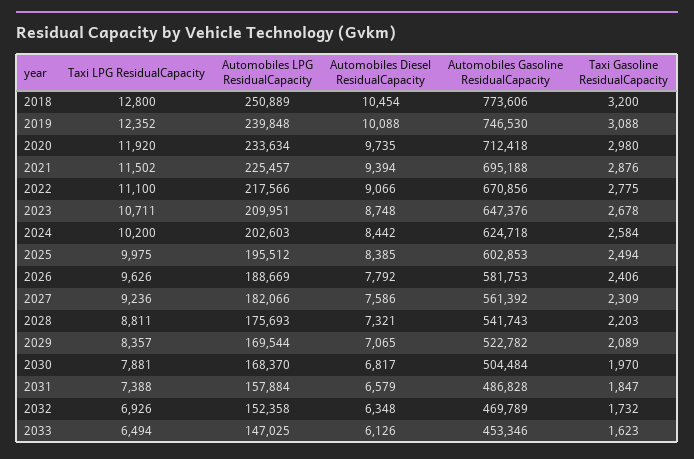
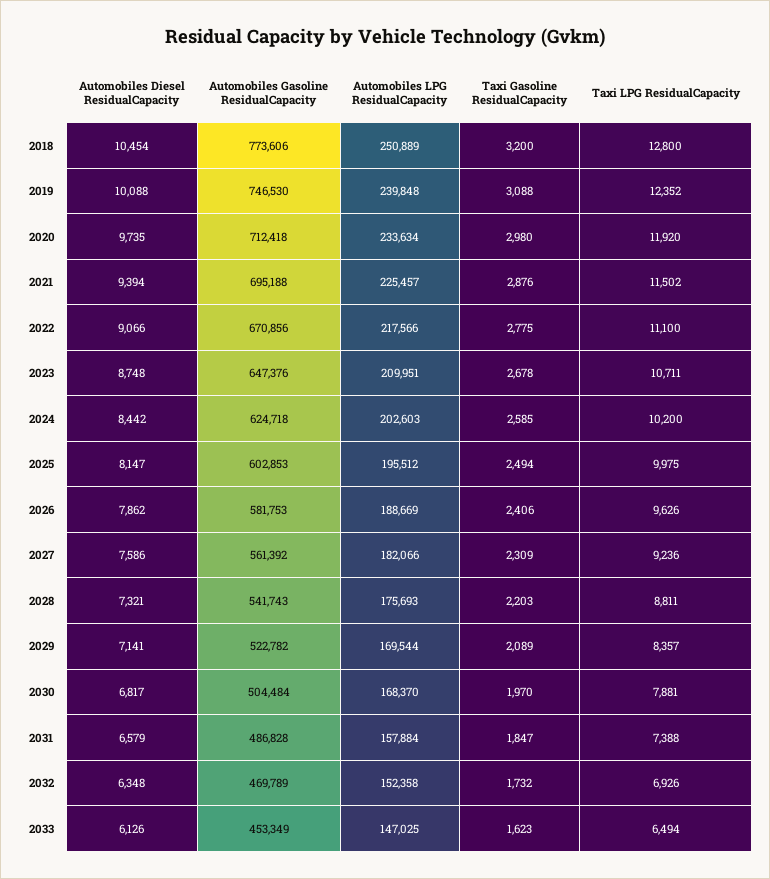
  {
    "Taxi LPG ResidualCapacity": {
      "2018": 12800,
      "2019": 12352,
      "2020": 11920,
      "2021": 11502,
      "2022": 11100,
      "2023": 10711,
      "2024": 10200,
      "2025": 9975,
      "2026": 9626,
      "2027": 9236,
      "2028": 8811,
      "2029": 8357,
      "2030": 7881,
      "2031": 7388,
      "2032": 6926,
      "2033": 6494
    },
    "Automobiles LPG ResidualCapacity": {
      "2018": 250889,
      "2019": 239848,
      "2020": 233634,
      "2021": 225457,
      "2022": 217566,
      "2023": 209951,
      "2024": 202603,
      "2025": 195512,
      "2026": 188669,
      "2027": 182066,
      "2028": 175693,
      "2029": 169544,
      "2030": 168370,
      "2031": 157884,
      "2032": 152358,
      "2033": 147025
    },
    "Automobiles Diesel ResidualCapacity": {
      "2018": 10454,
      "2019": 10088,
      "2020": 9735,
      "2021": 9394,
      "2022": 9066,
      "2023": 8748,
      "2024": 8442,
-     "2025": 8385,
+     "2025": 8147,
-     "2026": 7792,
+     "2026": 7862,
      "2027": 7586,
      "2028": 7321,
-     "2029": 7065,
+     "2029": 7141,
      "2030": 6817,
      "2031": 6579,
      "2032": 6348,
      "2033": 6126
    },
    "Automobiles Gasoline ResidualCapacity": {
      "2018": 773606,
      "2019": 746530,
      "2020": 712418,
      "2021": 695188,
      "2022": 670856,
      "2023": 647376,
      "2024": 624718,
      "2025": 602853,
      "2026": 581753,
      "2027": 561392,
      "2028": 541743,
      "2029": 522782,
      "2030": 504484,
      "2031": 486828,
      "2032": 469789,
-     "2033": 453346
+     "2033": 453349
    },
    "Taxi Gasoline ResidualCapacity": {
      "2018": 3200,
      "2019": 3088,
      "2020": 2980,
      "2021": 2876,
      "2022": 2775,
      "2023": 2678,
-     "2024": 2584,
+     "2024": 2585,
      "2025": 2494,
      "2026": 2406,
      "2027": 2309,
      "2028": 2203,
      "2029": 2089,
      "2030": 1970,
      "2031": 1847,
      "2032": 1732,
      "2033": 1623
    }
  }

